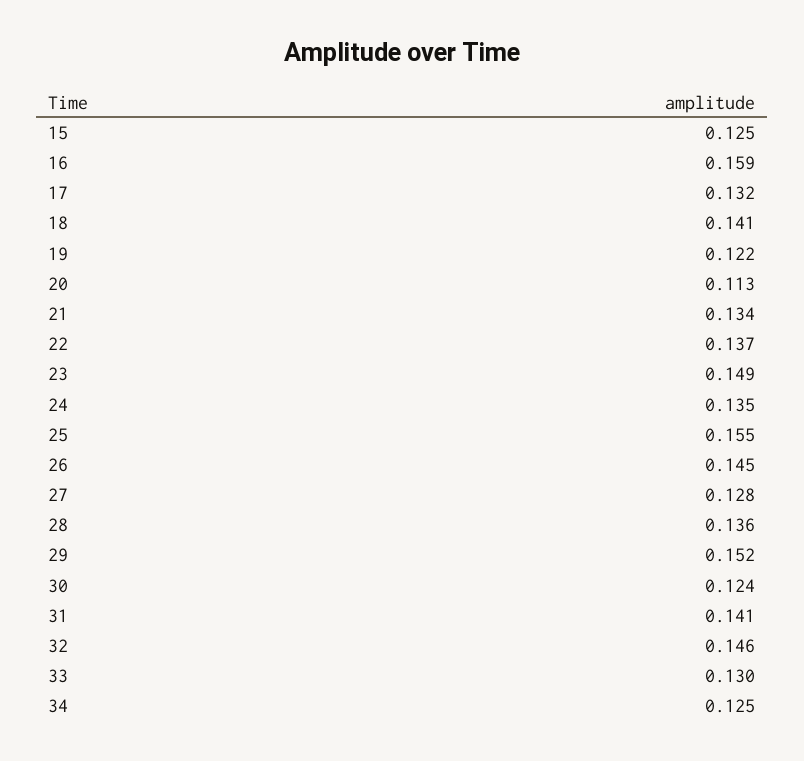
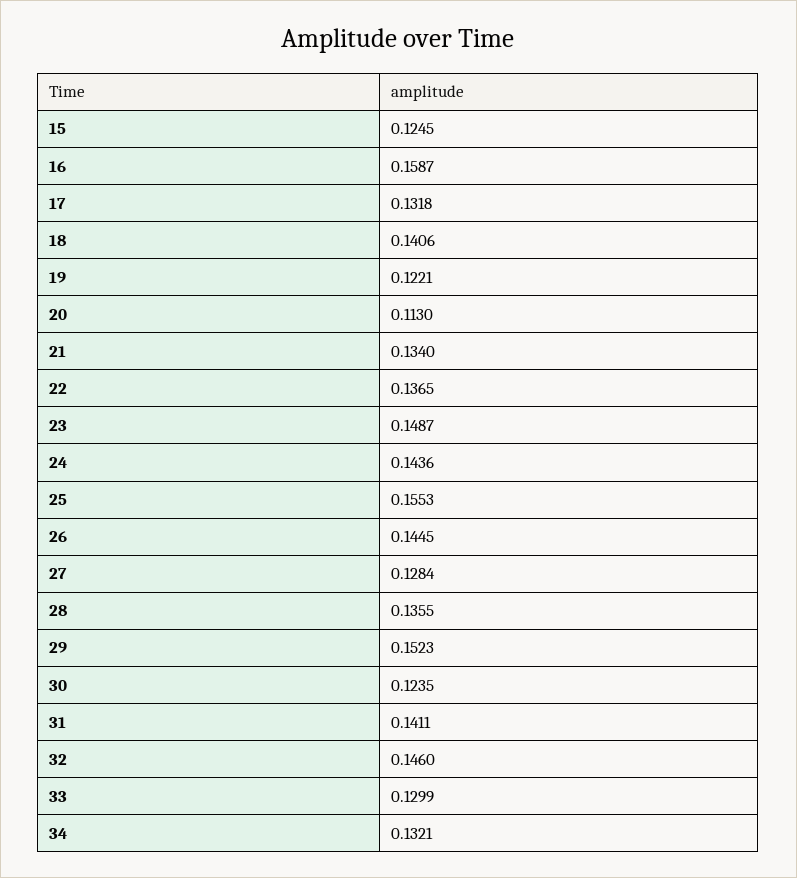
  {
    "15": 0.1245,
    "16": 0.1587,
    "17": 0.1318,
    "18": 0.1406,
    "19": 0.1221,
    "20": 0.113,
    "21": 0.134,
    "22": 0.1365,
    "23": 0.1487,
-   "24": 0.135,
+   "24": 0.1436,
    "25": 0.1553,
    "26": 0.1445,
    "27": 0.1284,
    "28": 0.1355,
    "29": 0.1523,
    "30": 0.1235,
    "31": 0.1411,
    "32": 0.146,
    "33": 0.1299,
-   "34": 0.125
+   "34": 0.1321
  }

